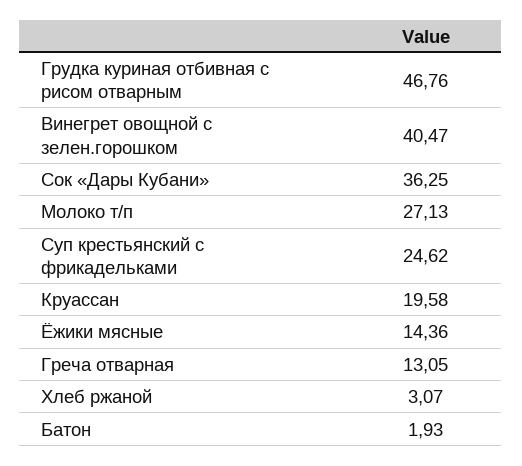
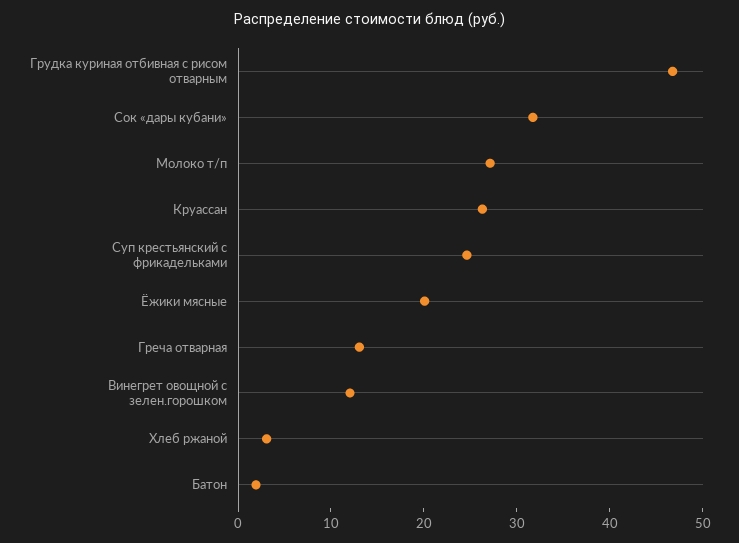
  {
    "Грудка куриная отбивная с рисом отварным": 46.76,
-   "Винегрет овощной с зелен.горошком": 40.47,
+   "Винегрет овощной с зелен.горошком": 12,
-   "Сок «Дары Кубани»": 36.25,
+   "Сок «Дары Кубани»": 32,
    "Молоко т/п": 27.13,
    "Суп крестьянский с фрикадельками": 24.62,
-   "Круассан": 19.58,
+   "Круассан": 26,
-   "Ёжики мясные": 14.36,
+   "Ёжики мясные": 20,
    "Греча отварная": 13.05,
    "Хлеб ржаной": 3.07,
    "Батон": 1.93
  }

